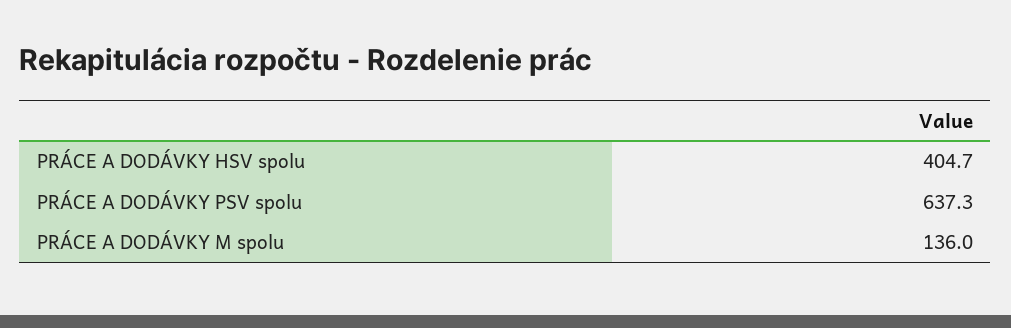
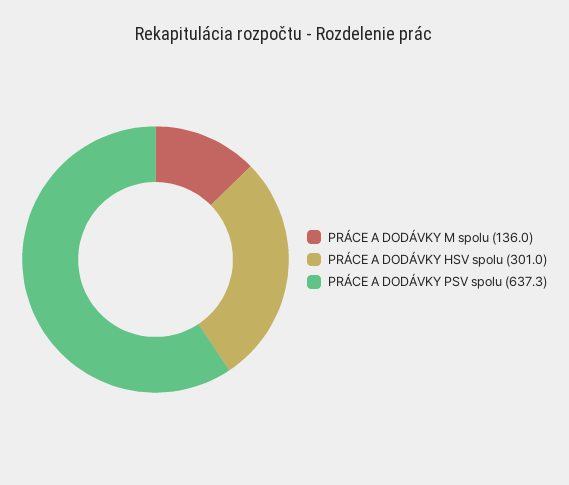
  {
-   "PRÁCE A DODÁVKY HSV spolu": 404.7,
+   "PRÁCE A DODÁVKY HSV spolu": 301,
    "PRÁCE A DODÁVKY PSV spolu": 637.3,
    "PRÁCE A DODÁVKY M spolu": 136
  }

